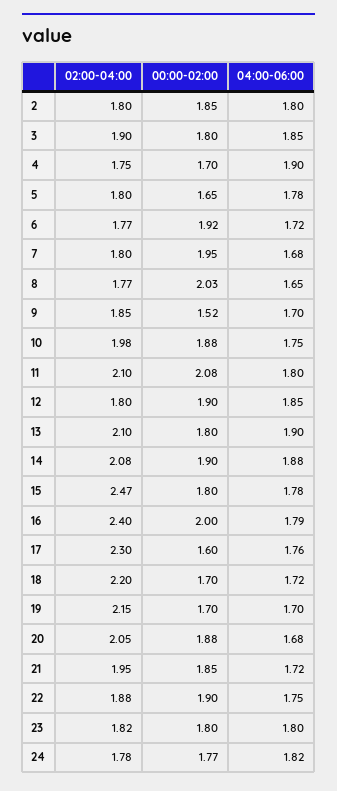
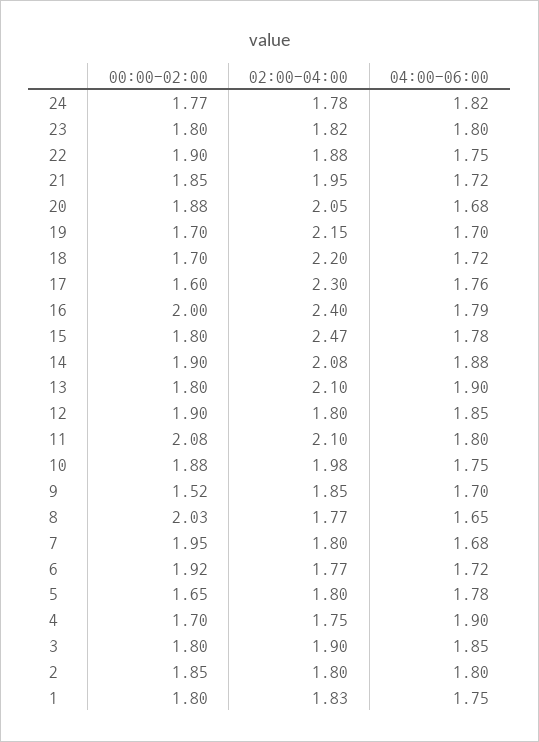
  {
    "02:00-04:00": {
      "2": 1.8,
      "3": 1.9,
      "4": 1.75,
      "5": 1.8,
      "6": 1.77,
      "7": 1.8,
      "8": 1.77,
      "9": 1.85,
      "10": 1.98,
      "11": 2.1,
      "12": 1.8,
      "13": 2.1,
      "14": 2.08,
      "15": 2.47,
      "16": 2.4,
      "17": 2.3,
      "18": 2.2,
      "19": 2.15,
      "20": 2.05,
      "21": 1.95,
      "22": 1.88,
      "23": 1.82,
-     "24": 1.78
+     "24": 1.78,
+     "1": 1.83
    },
    "00:00-02:00": {
      "2": 1.85,
      "3": 1.8,
      "4": 1.7,
      "5": 1.65,
      "6": 1.92,
      "7": 1.95,
      "8": 2.03,
      "9": 1.52,
      "10": 1.88,
      "11": 2.08,
      "12": 1.9,
      "13": 1.8,
      "14": 1.9,
      "15": 1.8,
      "16": 2,
      "17": 1.6,
      "18": 1.7,
      "19": 1.7,
      "20": 1.88,
      "21": 1.85,
      "22": 1.9,
      "23": 1.8,
-     "24": 1.77
+     "24": 1.77,
+     "1": 1.8
    },
    "04:00-06:00": {
      "2": 1.8,
      "3": 1.85,
      "4": 1.9,
      "5": 1.78,
      "6": 1.72,
      "7": 1.68,
      "8": 1.65,
      "9": 1.7,
      "10": 1.75,
      "11": 1.8,
      "12": 1.85,
      "13": 1.9,
      "14": 1.88,
      "15": 1.78,
      "16": 1.79,
      "17": 1.76,
      "18": 1.72,
      "19": 1.7,
      "20": 1.68,
      "21": 1.72,
      "22": 1.75,
      "23": 1.8,
-     "24": 1.82
+     "24": 1.82,
+     "1": 1.75
    }
  }

